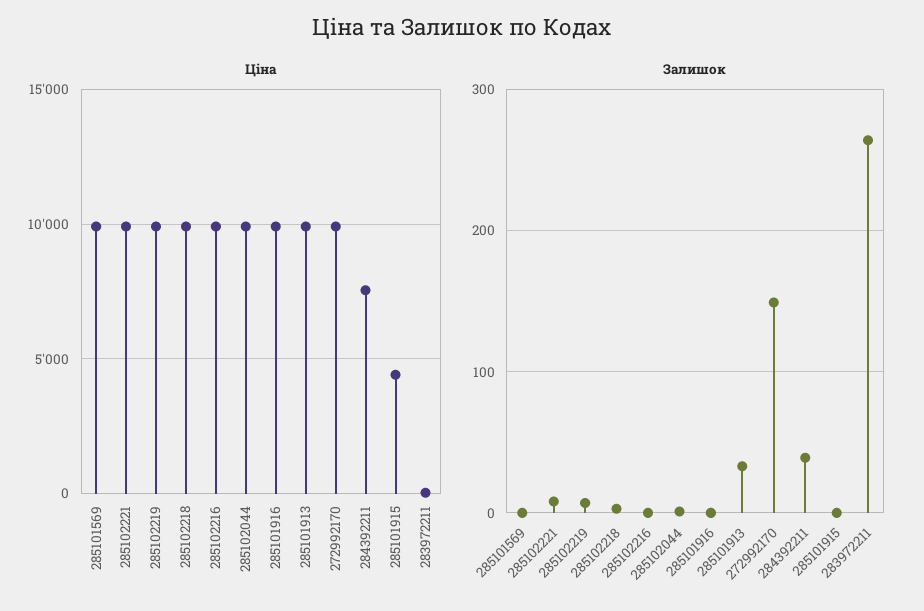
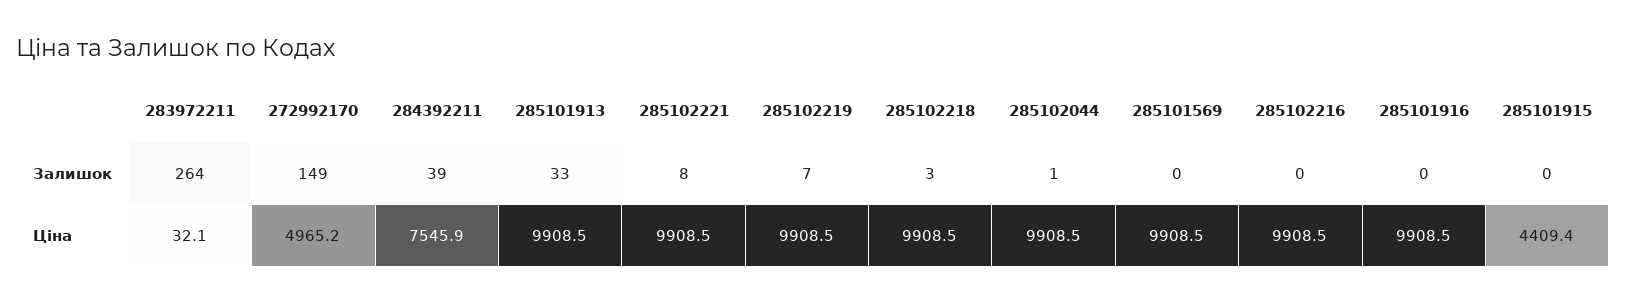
  {
    "Ціна": {
      "285101569": 9908.5,
      "285102221": 9908.5,
      "285102219": 9908.5,
      "285102218": 9908.5,
      "285102216": 9908.5,
      "285102044": 9908.5,
      "285101916": 9908.5,
      "285101913": 9908.5,
-     "272992170": 10000,
+     "272992170": 4965.2,
      "284392211": 7545.9,
      "285101915": 4409.4,
      "283972211": 32.1
    },
    "Залишок": {
      "285101569": 0,
      "285102221": 8,
      "285102219": 7,
      "285102218": 3,
      "285102216": 0,
      "285102044": 1,
      "285101916": 0,
      "285101913": 33,
      "272992170": 149,
      "284392211": 39,
      "285101915": 0,
      "283972211": 264
    }
  }

